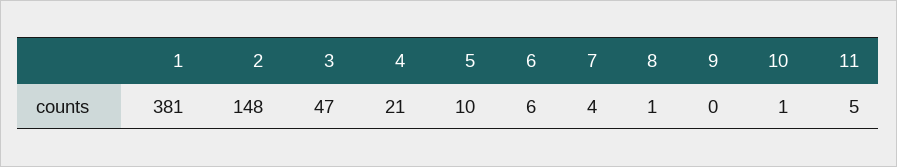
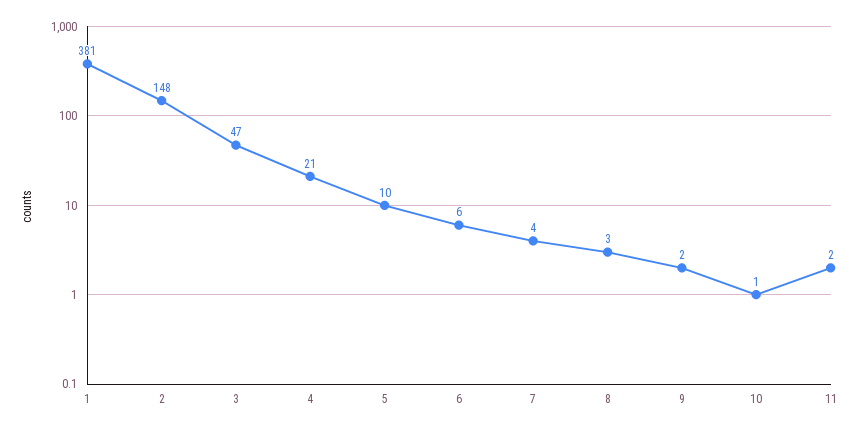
  {
    "1": 381,
    "2": 148,
    "3": 47,
    "4": 21,
    "5": 10,
    "6": 6,
    "7": 4,
-   "8": 1,
+   "8": 3,
-   "9": 0,
+   "9": 2,
    "10": 1,
-   "11": 5
+   "11": 2
  }

